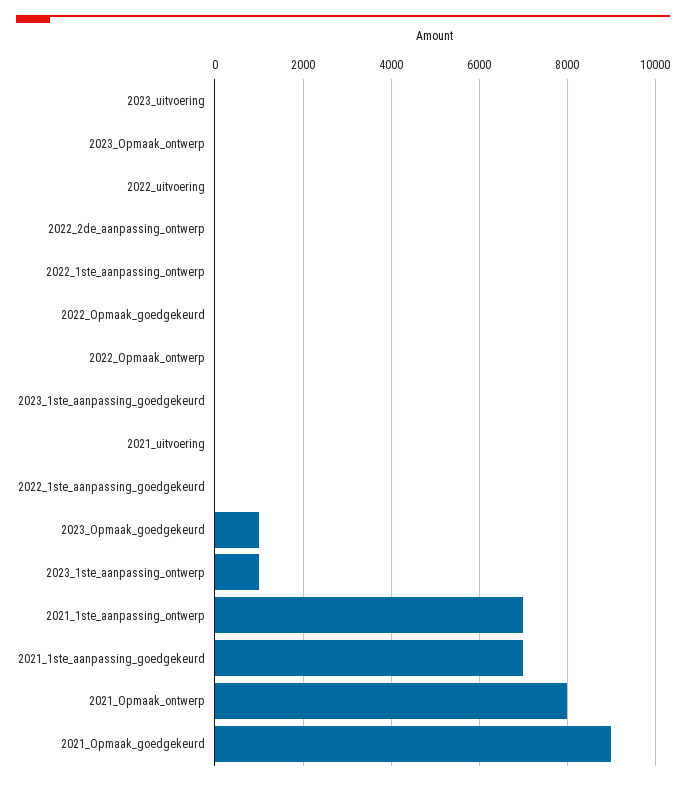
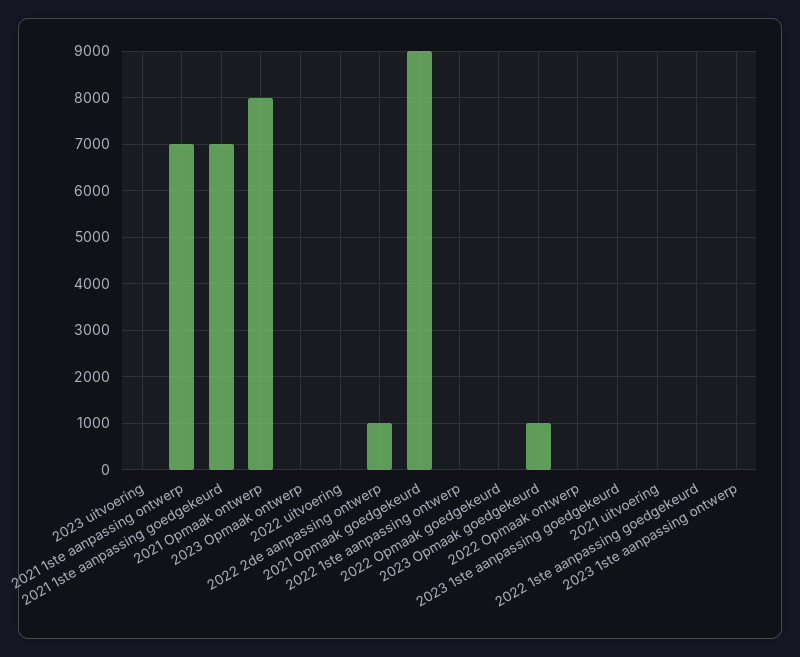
  {
    "2023_uitvoering": 0,
    "2023_Opmaak_ontwerp": 0,
    "2022_uitvoering": 0,
-   "2022_2de_aanpassing_ontwerp": 0,
+   "2022_2de_aanpassing_ontwerp": 1000,
    "2022_1ste_aanpassing_ontwerp": 0,
    "2022_Opmaak_goedgekeurd": 0,
    "2022_Opmaak_ontwerp": 0,
    "2023_1ste_aanpassing_goedgekeurd": 0,
    "2021_uitvoering": 0,
    "2022_1ste_aanpassing_goedgekeurd": 0,
    "2023_Opmaak_goedgekeurd": 1000,
-   "2023_1ste_aanpassing_ontwerp": 1000,
+   "2023_1ste_aanpassing_ontwerp": 0,
    "2021_1ste_aanpassing_ontwerp": 7000,
    "2021_1ste_aanpassing_goedgekeurd": 7000,
    "2021_Opmaak_ontwerp": 8000,
    "2021_Opmaak_goedgekeurd": 9000
  }

